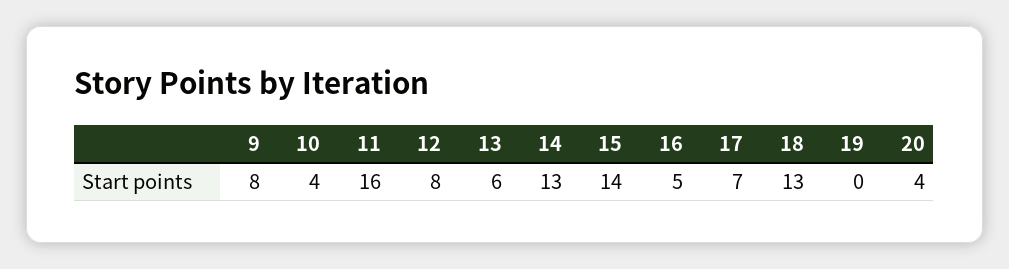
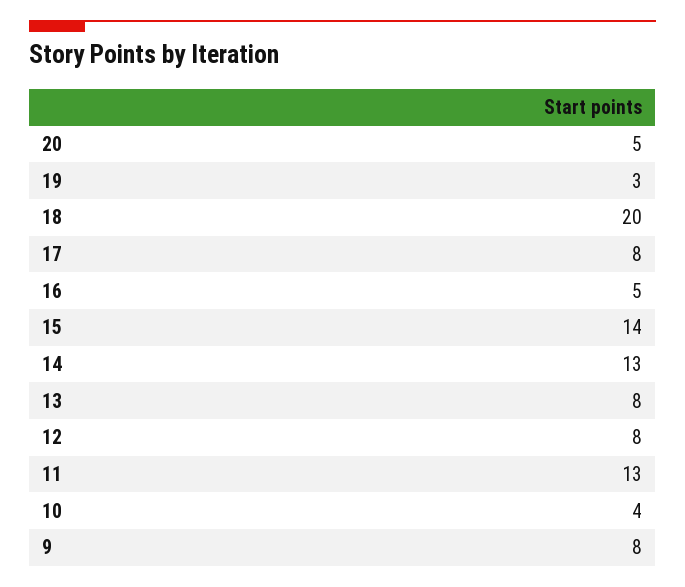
  {
    "9": 8,
    "10": 4,
-   "11": 16,
+   "11": 13,
    "12": 8,
-   "13": 6,
+   "13": 8,
    "14": 13,
    "15": 14,
    "16": 5,
-   "17": 7,
+   "17": 8,
-   "18": 13,
+   "18": 20,
-   "19": 0,
+   "19": 3,
-   "20": 4
+   "20": 5
  }

